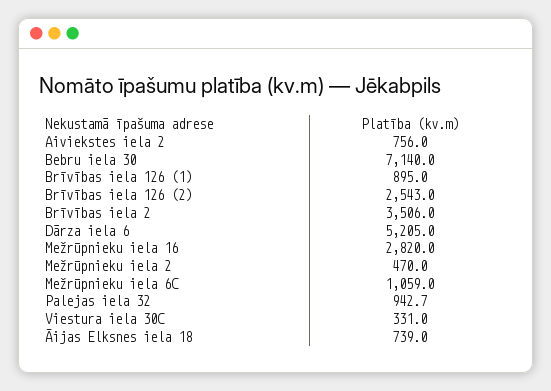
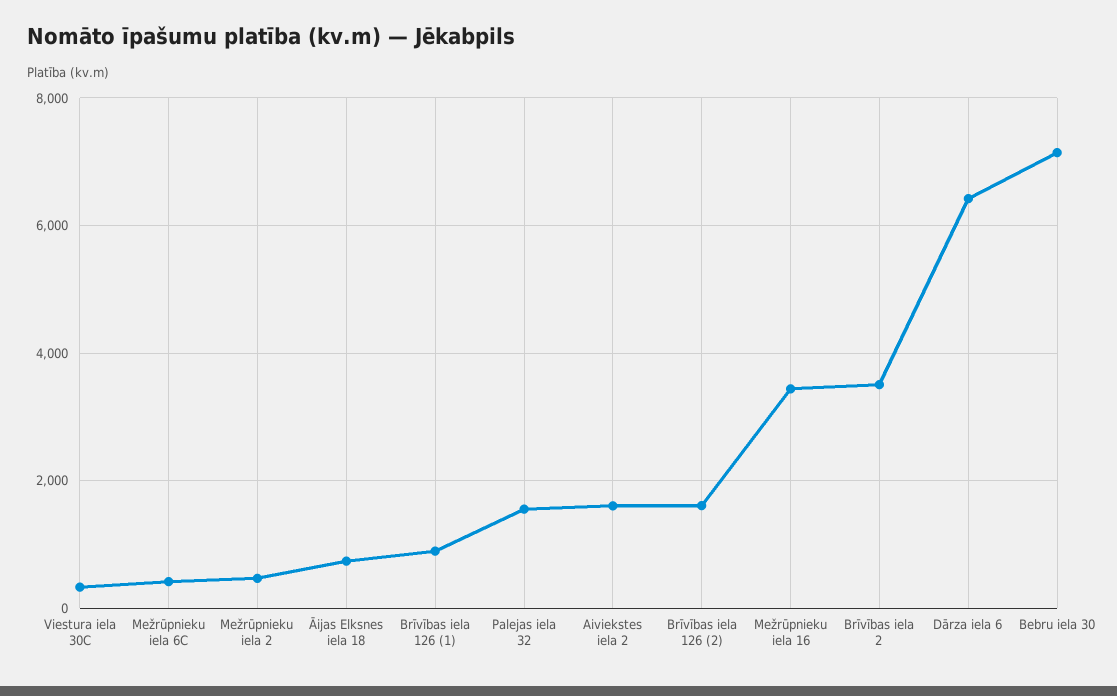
  {
-   "Aiviekstes iela 2": 756,
+   "Aiviekstes iela 2": 1600,
    "Bebru iela 30": 7140,
    "Brīvības iela 126 (1)": 895,
-   "Brīvības iela 126 (2)": 2543,
+   "Brīvības iela 126 (2)": 1600,
    "Brīvības iela 2": 3506,
-   "Dārza iela 6": 5205,
+   "Dārza iela 6": 6400,
-   "Mežrūpnieku iela 16": 2820,
+   "Mežrūpnieku iela 16": 3400,
    "Mežrūpnieku iela 2": 470,
-   "Mežrūpnieku iela 6C": 1059,
+   "Mežrūpnieku iela 6C": 400,
-   "Palejas iela 32": 942.7,
+   "Palejas iela 32": 1600,
    "Viestura iela 30C": 331,
    "Āijas Elksnes iela 18": 739
  }

